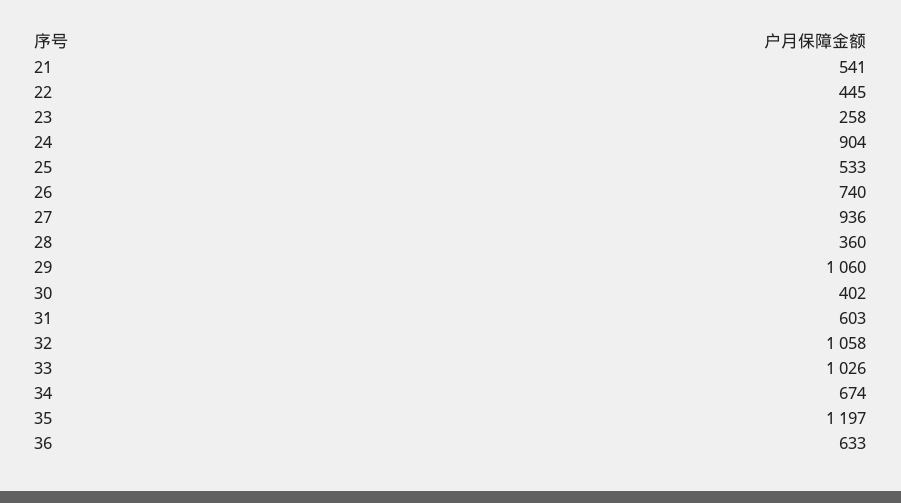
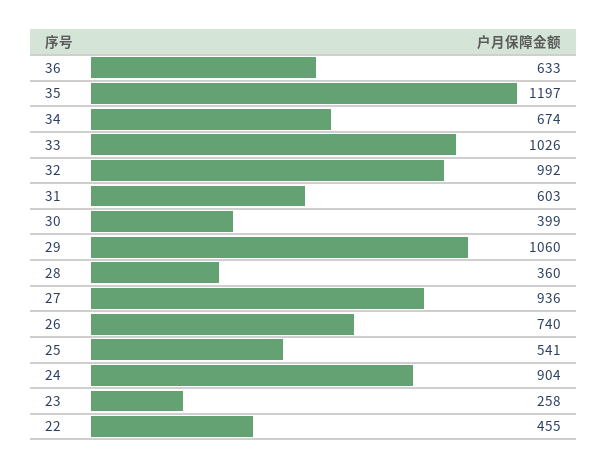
  {
-   "21": 541,
-   "22": 445,
+   "22": 455,
    "23": 258,
    "24": 904,
-   "25": 533,
+   "25": 541,
    "26": 740,
    "27": 936,
    "28": 360,
    "29": 1060,
-   "30": 402,
+   "30": 399,
    "31": 603,
-   "32": 1058,
+   "32": 992,
    "33": 1026,
    "34": 674,
    "35": 1197,
    "36": 633
  }

